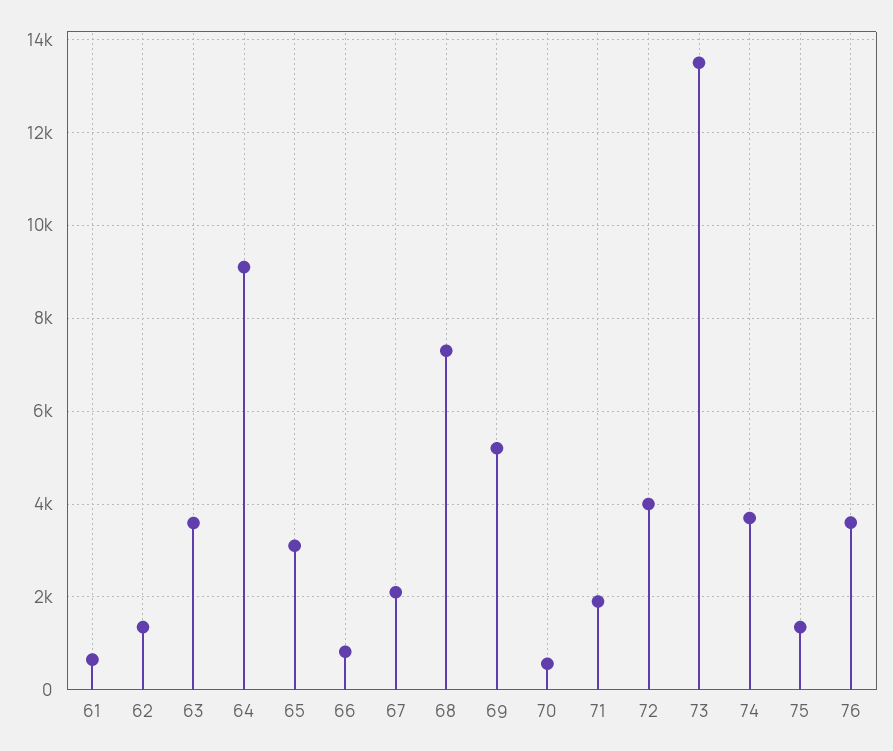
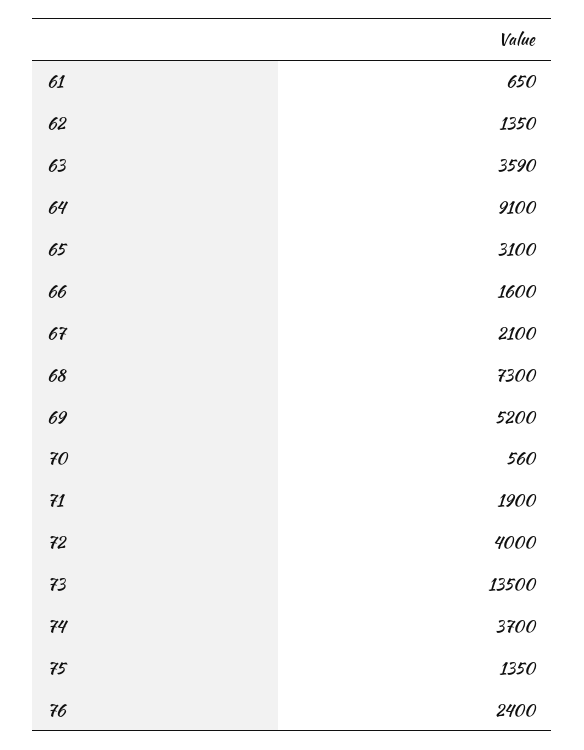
  {
    "61": 650,
    "62": 1350,
    "63": 3590,
    "64": 9100,
    "65": 3100,
-   "66": 800,
+   "66": 1600,
    "67": 2100,
    "68": 7300,
    "69": 5200,
    "70": 560,
    "71": 1900,
    "72": 4000,
    "73": 13500,
    "74": 3700,
    "75": 1350,
-   "76": 3600
+   "76": 2400
  }

